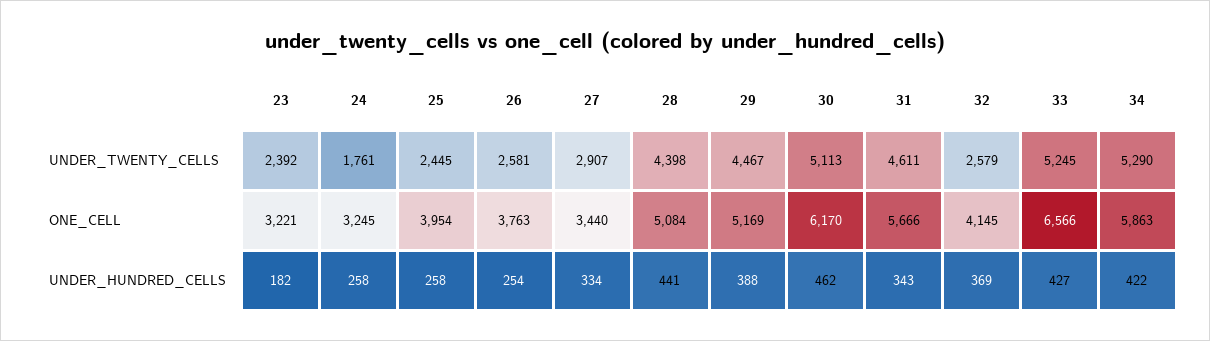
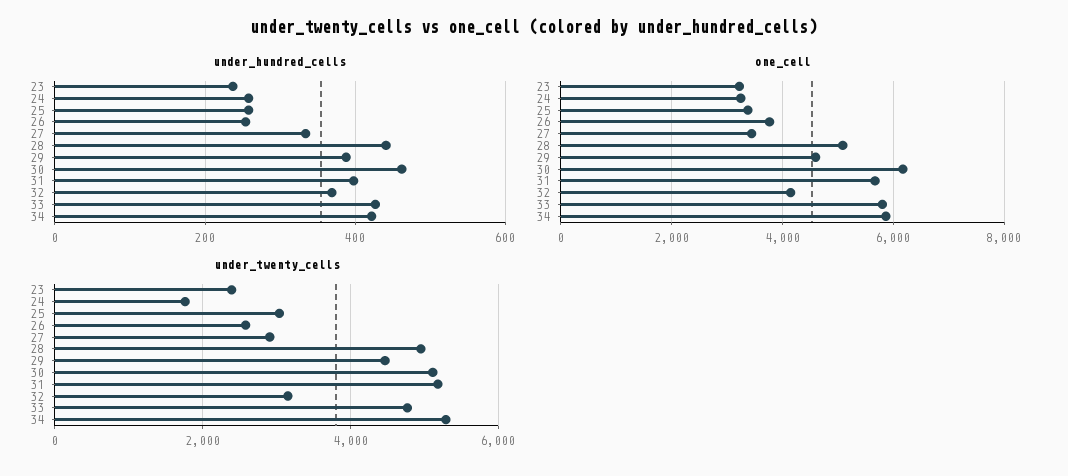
  {
    "UNDER_TWENTY_CELLS": {
      "23": 2392,
      "24": 1761,
-     "25": 2445,
+     "25": 3000,
      "26": 2581,
      "27": 2907,
-     "28": 4398,
+     "28": 5000,
      "29": 4467,
      "30": 5113,
-     "31": 4611,
+     "31": 5200,
-     "32": 2579,
+     "32": 3200,
-     "33": 5245,
+     "33": 4800,
      "34": 5290
    },
    "ONE_CELL": {
      "23": 3221,
      "24": 3245,
-     "25": 3954,
+     "25": 3400,
      "26": 3763,
      "27": 3440,
      "28": 5084,
-     "29": 5169,
+     "29": 4600,
      "30": 6170,
      "31": 5666,
      "32": 4145,
-     "33": 6566,
+     "33": 5800,
      "34": 5863
    },
    "UNDER_HUNDRED_CELLS": {
-     "23": 182,
+     "23": 240,
      "24": 258,
      "25": 258,
      "26": 254,
      "27": 334,
      "28": 441,
      "29": 388,
      "30": 462,
-     "31": 343,
+     "31": 400,
      "32": 369,
      "33": 427,
      "34": 422
    }
  }

